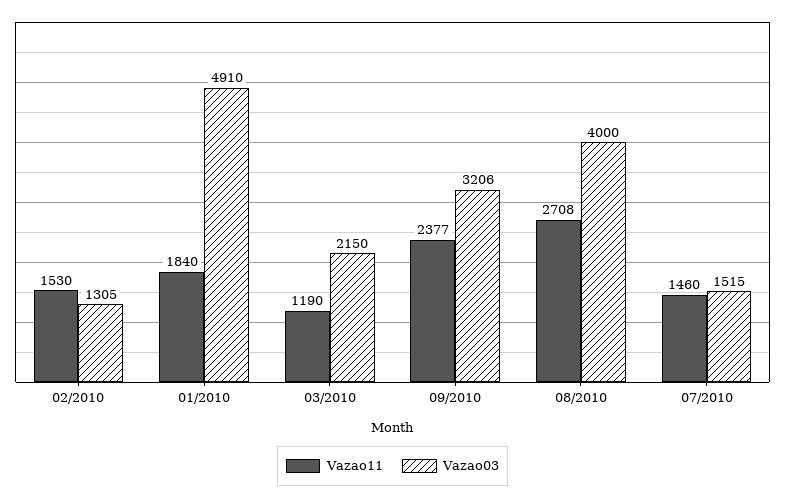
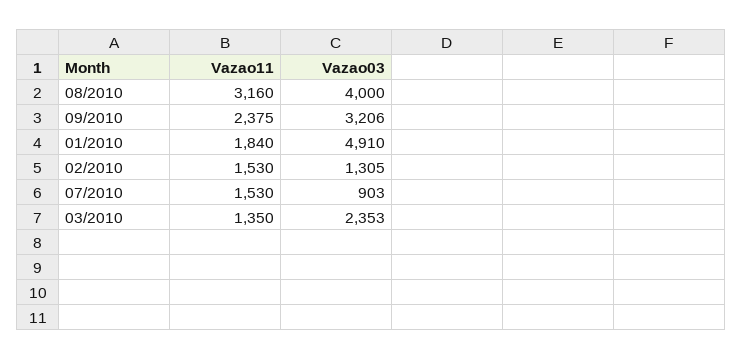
  {
    "Vazao11": {
      "02/2010": 1530,
      "01/2010": 1840,
-     "03/2010": 1190,
+     "03/2010": 1350,
-     "09/2010": 2377,
+     "09/2010": 2375,
-     "08/2010": 2708,
+     "08/2010": 3160,
-     "07/2010": 1460
+     "07/2010": 1530
    },
    "Vazao03": {
      "02/2010": 1305,
      "01/2010": 4910,
-     "03/2010": 2150,
+     "03/2010": 2353,
      "09/2010": 3206,
      "08/2010": 4000,
-     "07/2010": 1515
+     "07/2010": 903
    }
  }

